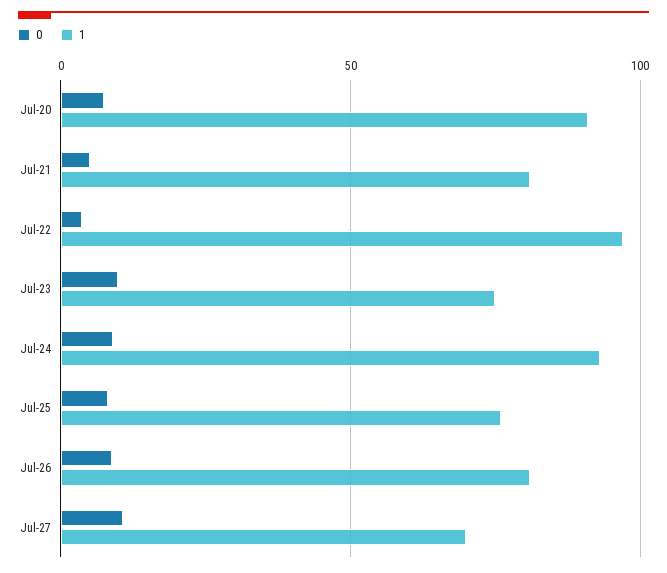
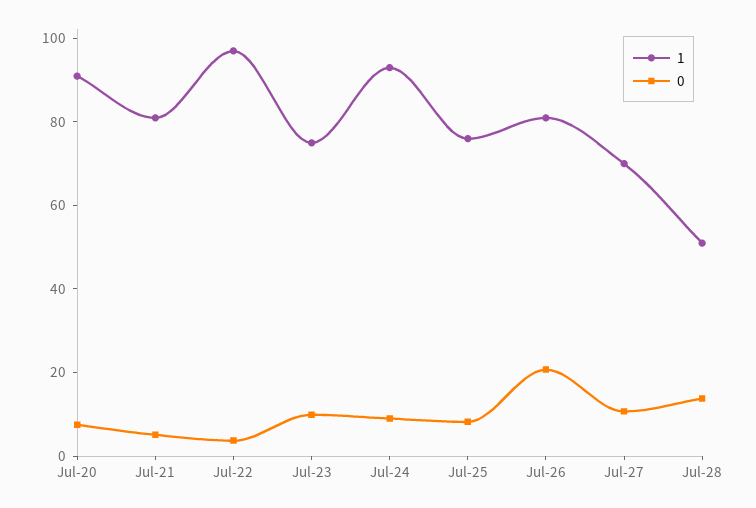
  {
    "0": {
      "Jul-20": 10,
      "Jul-21": 5,
      "Jul-22": 5,
      "Jul-23": 10,
      "Jul-24": 10,
      "Jul-25": 10,
-     "Jul-26": 10,
+     "Jul-26": 20,
-     "Jul-27": 10
+     "Jul-27": 10,
+     "Jul-28": 15
    },
    "1": {
      "Jul-20": 90,
      "Jul-21": 80,
      "Jul-22": 95,
      "Jul-23": 75,
      "Jul-24": 95,
      "Jul-25": 75,
      "Jul-26": 80,
-     "Jul-27": 70
+     "Jul-27": 70,
+     "Jul-28": 50
    }
  }

